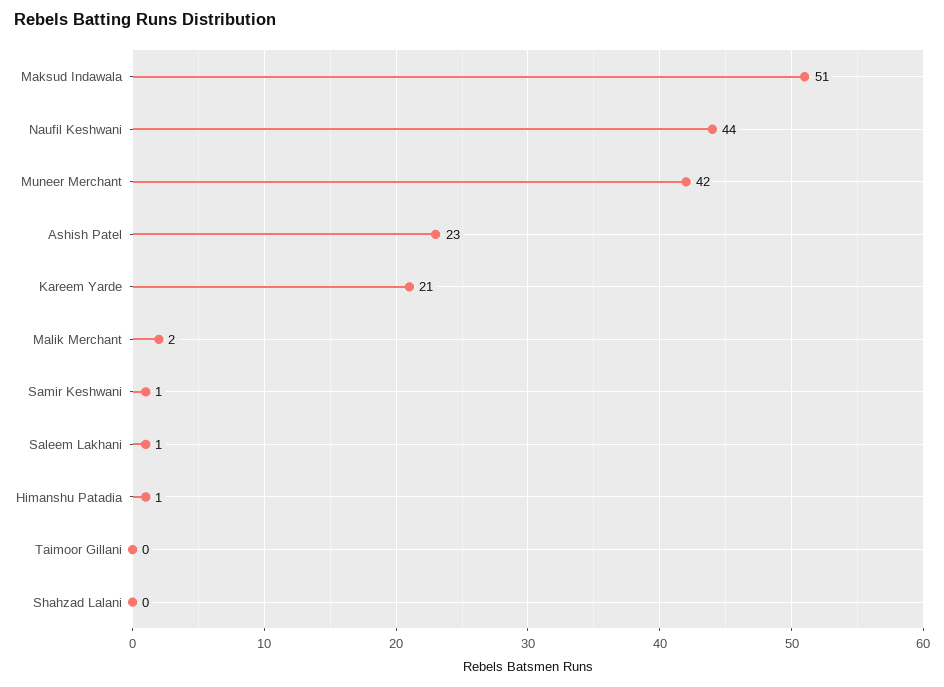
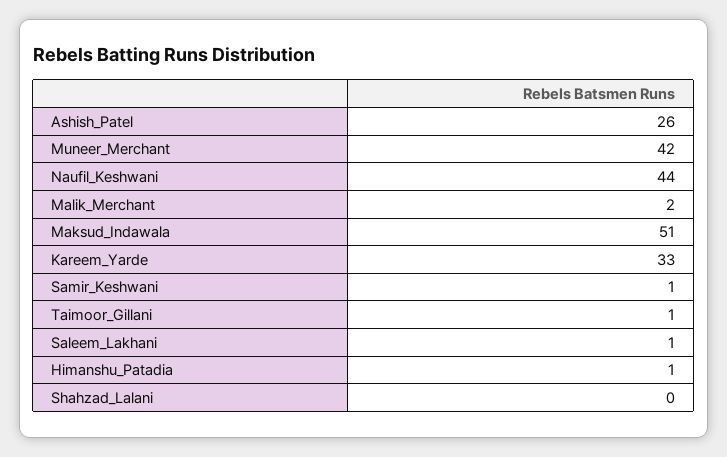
  {
    "Maksud Indawala": 51,
    "Naufil Keshwani": 44,
    "Muneer Merchant": 42,
-   "Ashish Patel": 23,
+   "Ashish Patel": 26,
-   "Kareem Yarde": 21,
+   "Kareem Yarde": 33,
    "Malik Merchant": 2,
    "Samir Keshwani": 1,
    "Saleem Lakhani": 1,
    "Himanshu Patadia": 1,
-   "Taimoor Gillani": 0,
+   "Taimoor Gillani": 1,
    "Shahzad Lalani": 0
  }

